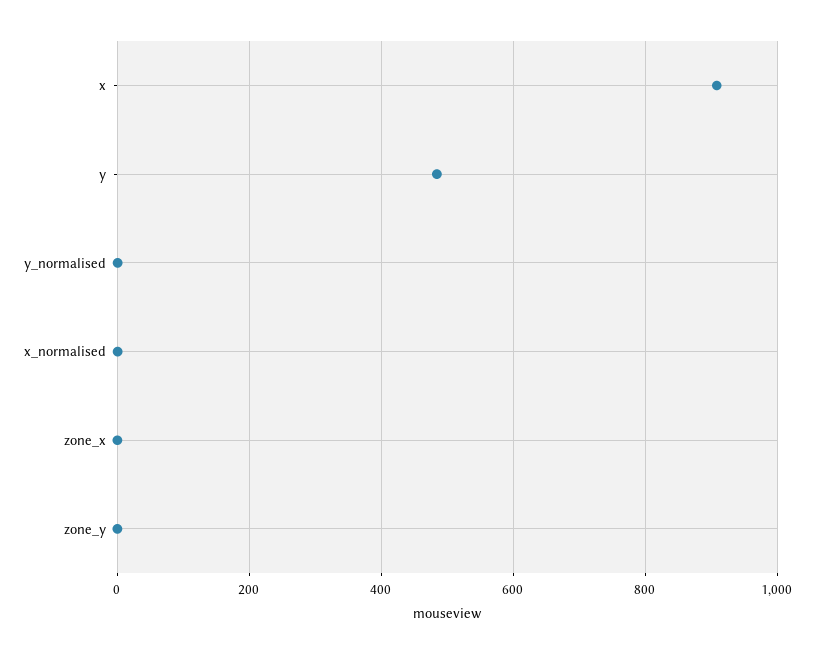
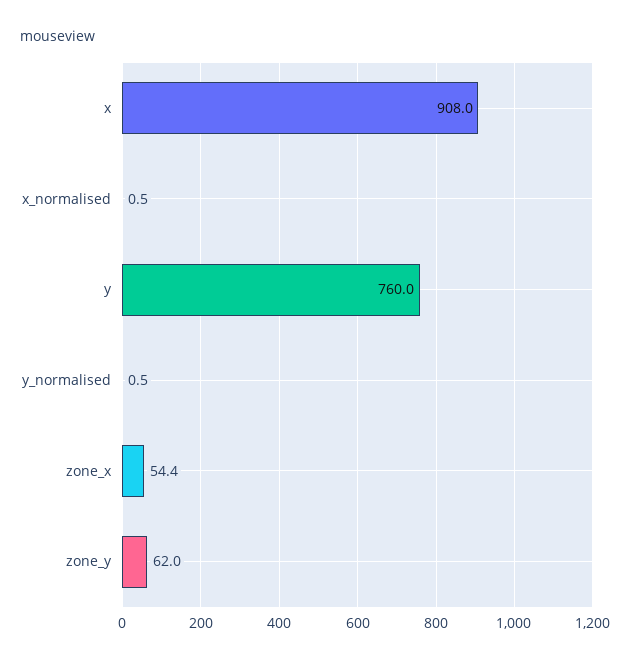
  {
    "x": 908,
-   "y": 480,
+   "y": 760,
    "y_normalised": 0.5,
    "x_normalised": 0.5,
-   "zone_x": 0,
+   "zone_x": 54.4,
-   "zone_y": 0
+   "zone_y": 62
  }

